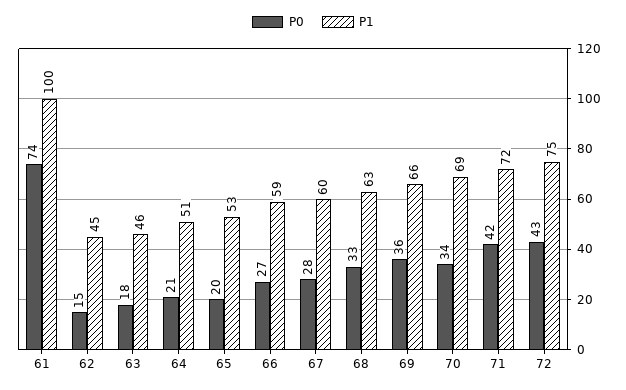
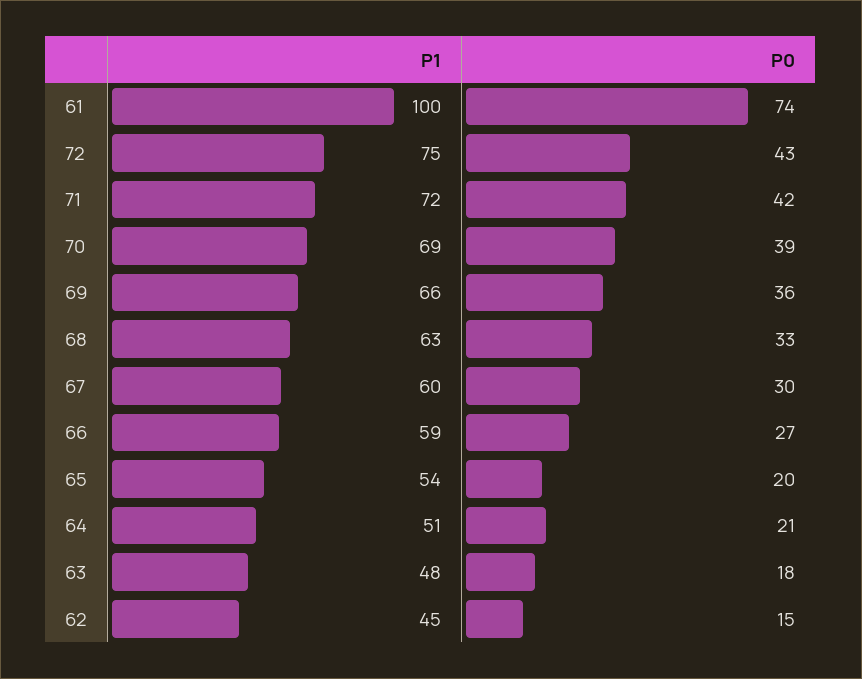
  {
    "P0": {
      "61": 74,
      "62": 15,
      "63": 18,
      "64": 21,
      "65": 20,
      "66": 27,
-     "67": 28,
+     "67": 30,
      "68": 33,
      "69": 36,
-     "70": 34,
+     "70": 39,
      "71": 42,
      "72": 43
    },
    "P1": {
      "61": 100,
      "62": 45,
-     "63": 46,
+     "63": 48,
      "64": 51,
-     "65": 53,
+     "65": 54,
      "66": 59,
      "67": 60,
      "68": 63,
      "69": 66,
      "70": 69,
      "71": 72,
      "72": 75
    }
  }

